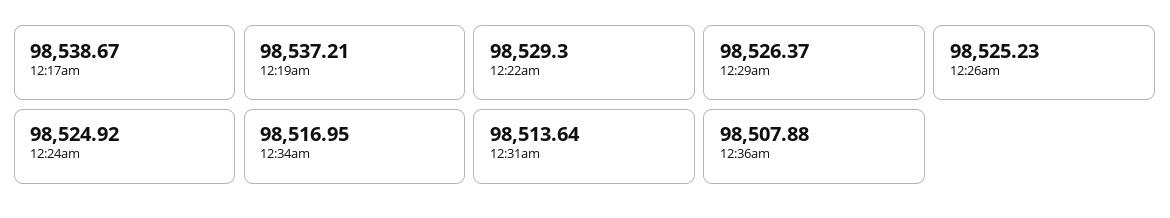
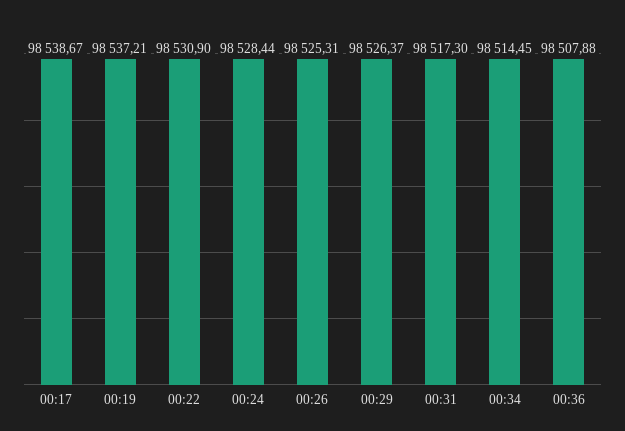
  {
    "12:17am": 98538.67,
    "12:19am": 98537.21,
-   "12:22am": 98529.3,
+   "12:22am": 98530.9,
    "12:29am": 98526.37,
-   "12:26am": 98525.23,
+   "12:26am": 98525.31,
-   "12:24am": 98524.92,
+   "12:24am": 98528.44,
-   "12:34am": 98516.95,
+   "12:34am": 98514.45,
-   "12:31am": 98513.64,
+   "12:31am": 98517.3,
    "12:36am": 98507.88
  }

